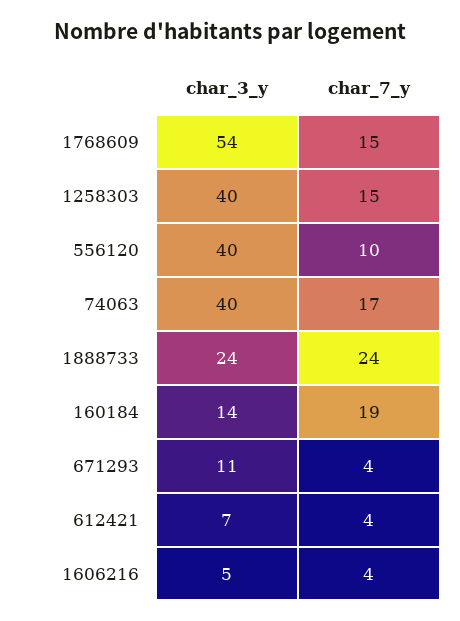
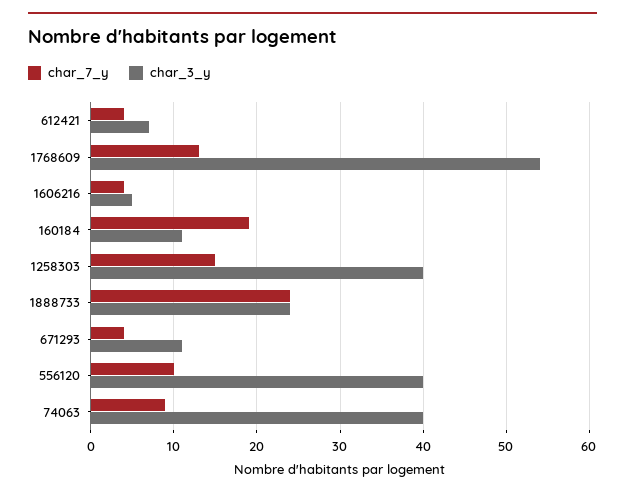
  {
    "char_3_y": {
      "1768609": 54,
      "1258303": 40,
      "556120": 40,
      "74063": 40,
      "1888733": 24,
-     "160184": 14,
+     "160184": 11,
      "671293": 11,
      "612421": 7,
      "1606216": 5
    },
    "char_7_y": {
-     "1768609": 15,
+     "1768609": 13,
      "1258303": 15,
      "556120": 10,
-     "74063": 17,
+     "74063": 9,
      "1888733": 24,
      "160184": 19,
      "671293": 4,
      "612421": 4,
      "1606216": 4
    }
  }

